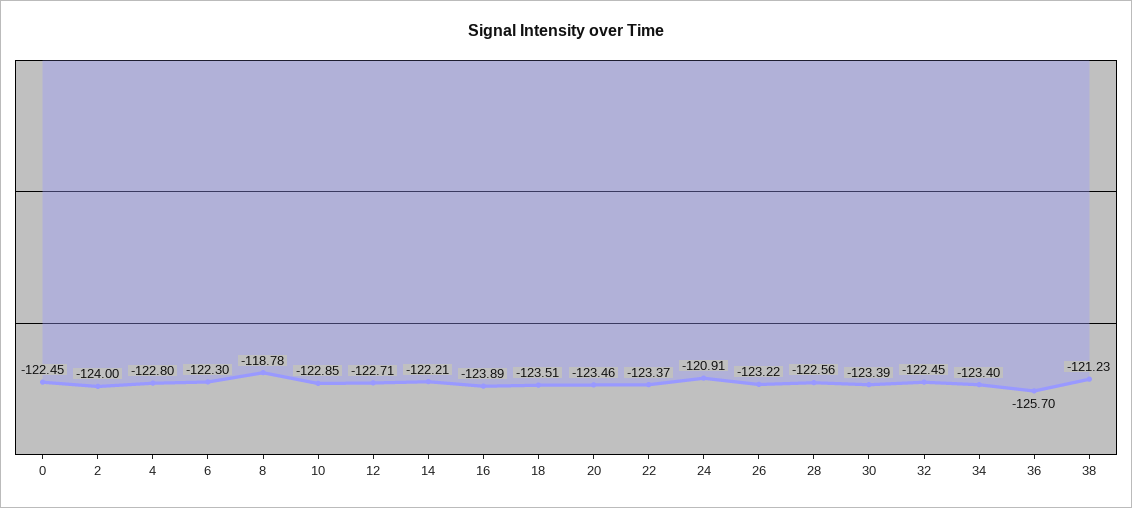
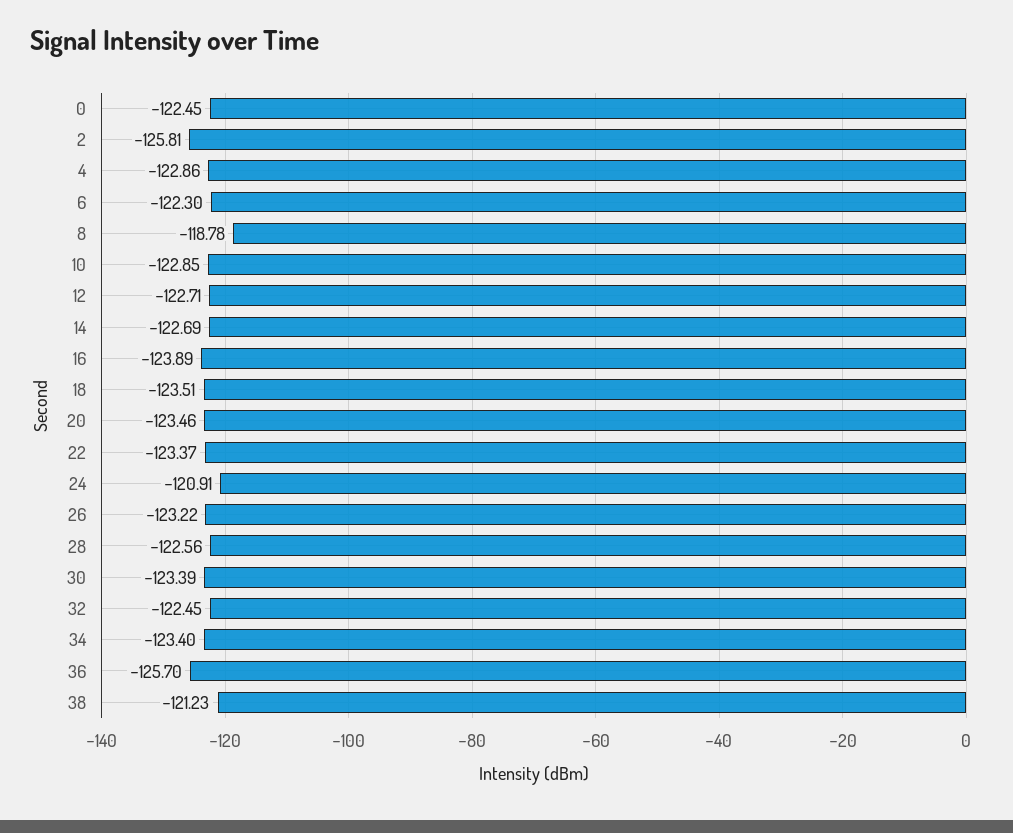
  {
    "0": -122.45,
-   "2": -124,
+   "2": -125.81,
-   "4": -122.8,
+   "4": -122.86,
    "6": -122.3,
    "8": -118.78,
    "10": -122.85,
    "12": -122.71,
-   "14": -122.21,
+   "14": -122.69,
    "16": -123.89,
    "18": -123.51,
    "20": -123.46,
    "22": -123.37,
    "24": -120.91,
    "26": -123.22,
    "28": -122.56,
    "30": -123.39,
    "32": -122.45,
    "34": -123.4,
    "36": -125.7,
    "38": -121.23
  }

